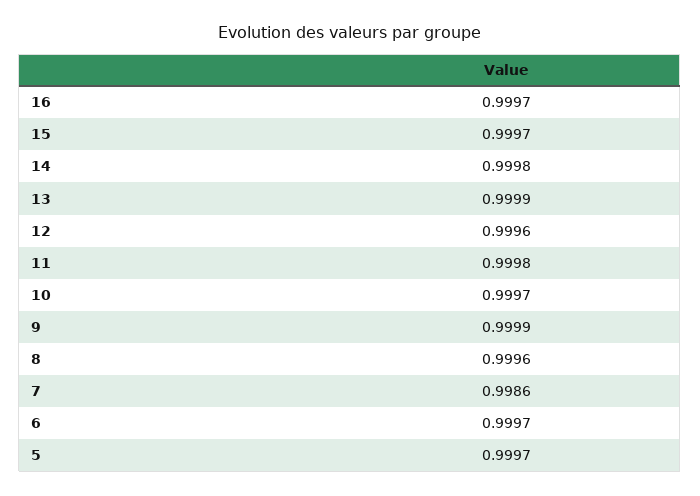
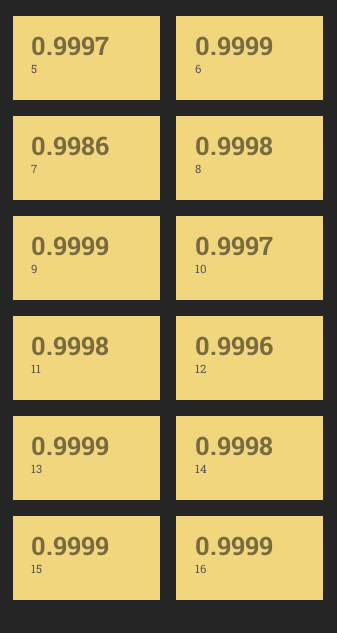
  {
-   "16": 0.9997,
+   "16": 0.9999,
-   "15": 0.9997,
+   "15": 0.9999,
    "14": 0.9998,
    "13": 0.9999,
    "12": 0.9996,
    "11": 0.9998,
    "10": 0.9997,
    "9": 0.9999,
-   "8": 0.9996,
+   "8": 0.9998,
    "7": 0.9986,
-   "6": 0.9997,
+   "6": 0.9999,
    "5": 0.9997
  }

